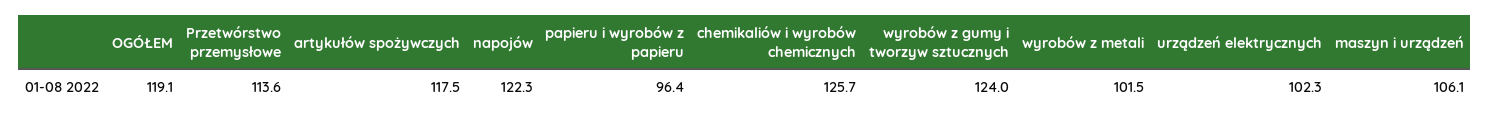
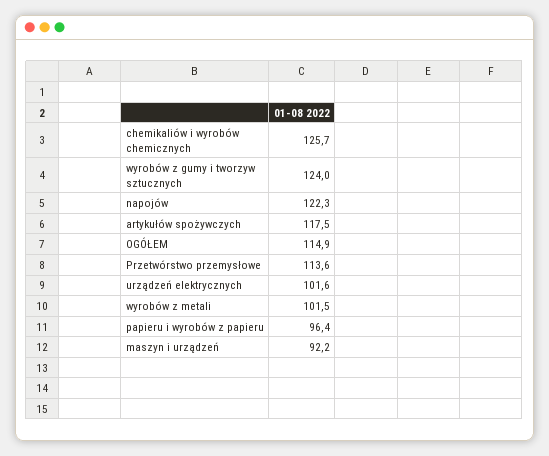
  {
-   "OGÓŁEM": 119.1,
+   "OGÓŁEM": 114.9,
    "Przetwórstwo przemysłowe": 113.6,
    "artykułów spożywczych": 117.5,
    "napojów": 122.3,
    "papieru i wyrobów z papieru": 96.4,
    "chemikaliów i wyrobów chemicznych": 125.7,
    "wyrobów z gumy i tworzyw sztucznych": 124,
    "wyrobów z metali": 101.5,
-   "urządzeń elektrycznych": 102.3,
+   "urządzeń elektrycznych": 101.6,
-   "maszyn i urządzeń": 106.1
+   "maszyn i urządzeń": 92.2
  }

